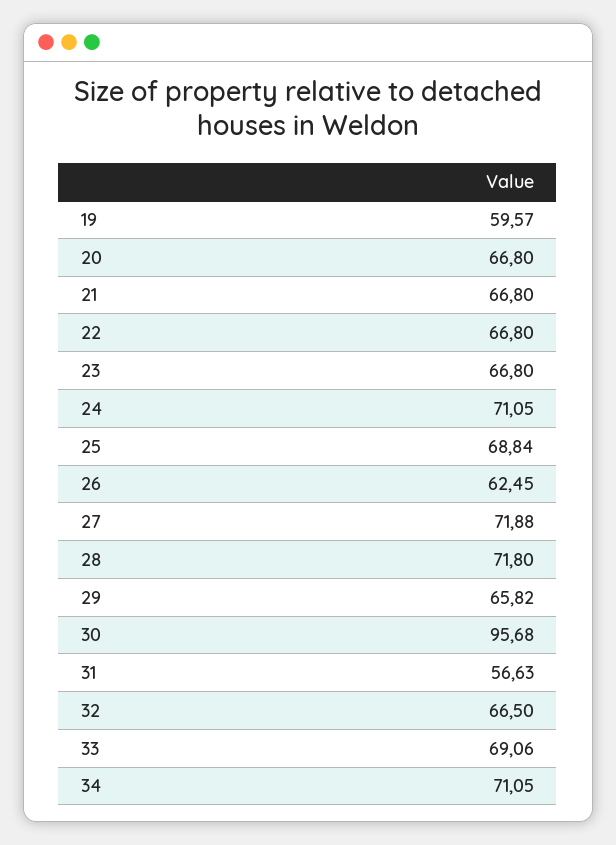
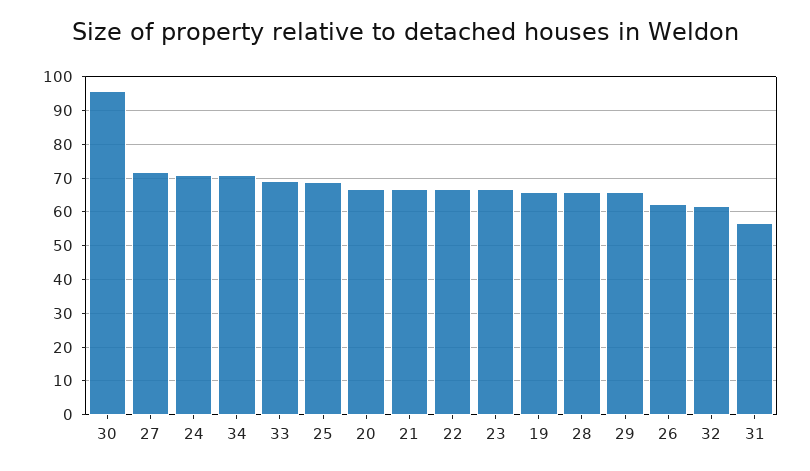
  {
-   "19": 59.57,
+   "19": 66,
    "20": 66.8,
    "21": 66.8,
    "22": 66.8,
    "23": 66.8,
    "24": 71.05,
    "25": 68.84,
    "26": 62.45,
    "27": 71.88,
-   "28": 71.8,
+   "28": 66,
    "29": 65.82,
    "30": 95.68,
    "31": 56.63,
-   "32": 66.5,
+   "32": 62,
    "33": 69.06,
    "34": 71.05
  }

